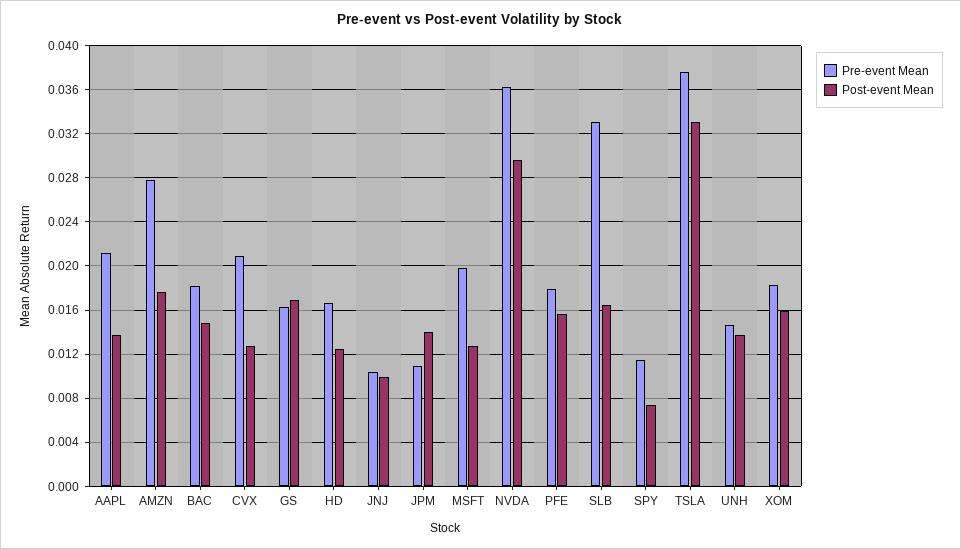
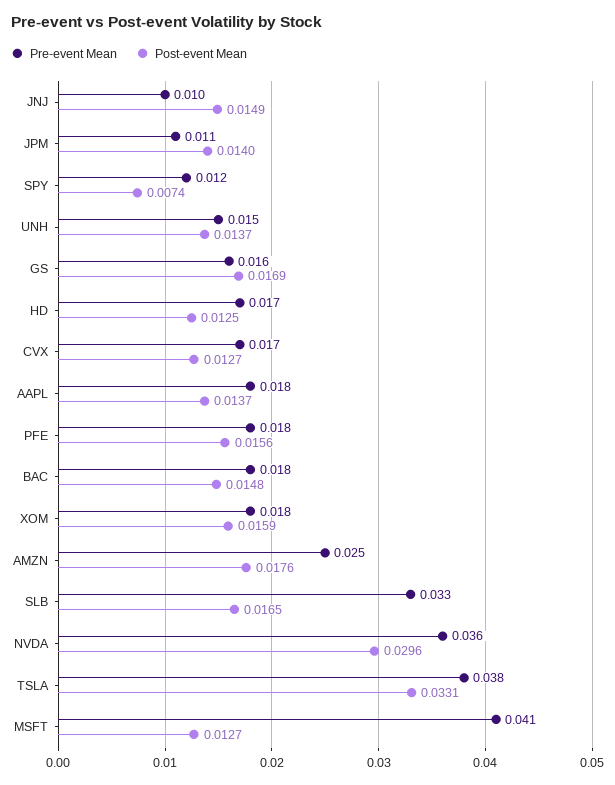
  {
    "Pre-event Mean": {
-     "AAPL": 0.021,
+     "AAPL": 0.018,
-     "AMZN": 0.028,
+     "AMZN": 0.025,
      "BAC": 0.018,
-     "CVX": 0.021,
+     "CVX": 0.017,
      "GS": 0.016,
      "HD": 0.017,
      "JNJ": 0.01,
      "JPM": 0.011,
-     "MSFT": 0.02,
+     "MSFT": 0.041,
      "NVDA": 0.036,
      "PFE": 0.018,
      "SLB": 0.033,
      "SPY": 0.012,
      "TSLA": 0.038,
      "UNH": 0.015,
      "XOM": 0.018
    },
    "Post-event Mean": {
      "AAPL": 0.0137,
      "AMZN": 0.0176,
      "BAC": 0.0148,
      "CVX": 0.0127,
      "GS": 0.0169,
      "HD": 0.0125,
-     "JNJ": 0.01,
+     "JNJ": 0.0149,
      "JPM": 0.014,
      "MSFT": 0.0127,
      "NVDA": 0.0296,
      "PFE": 0.0156,
      "SLB": 0.0165,
      "SPY": 0.0074,
      "TSLA": 0.0331,
      "UNH": 0.0137,
      "XOM": 0.0159
    }
  }

